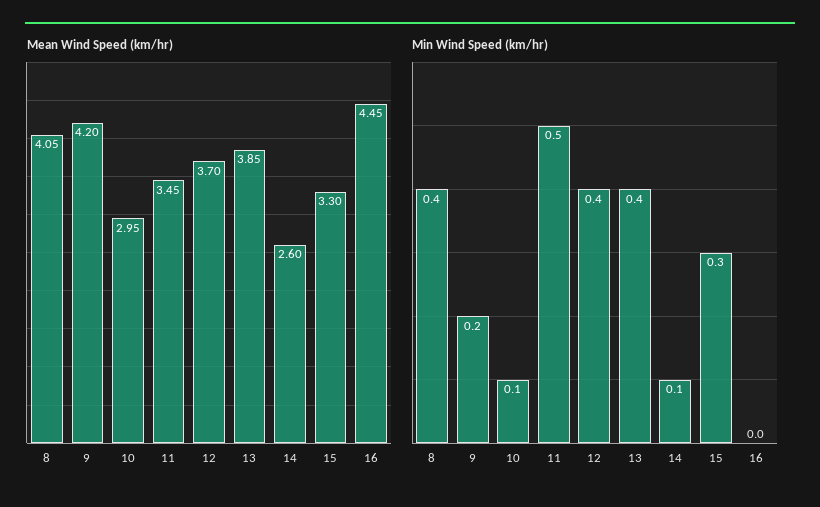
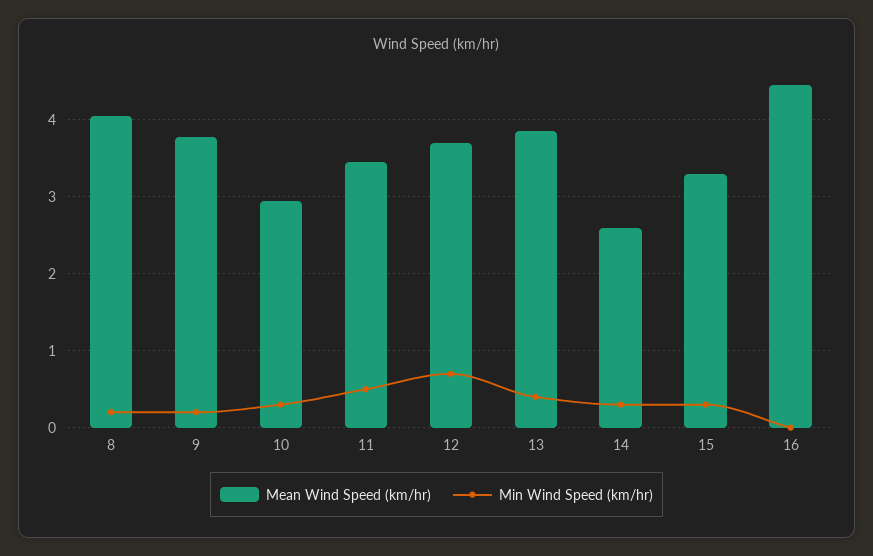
  {
    "Mean Wind Speed (km/hr)": {
      "8": 4.05,
-     "9": 4.2,
+     "9": 3.8,
      "10": 2.95,
      "11": 3.45,
      "12": 3.7,
      "13": 3.85,
      "14": 2.6,
      "15": 3.3,
      "16": 4.45
    },
    "Min Wind Speed (km/hr)": {
-     "8": 0.4,
+     "8": 0.2,
      "9": 0.2,
-     "10": 0.1,
+     "10": 0.3,
      "11": 0.5,
-     "12": 0.4,
+     "12": 0.7,
      "13": 0.4,
-     "14": 0.1,
+     "14": 0.3,
      "15": 0.3,
      "16": 0
    }
  }

